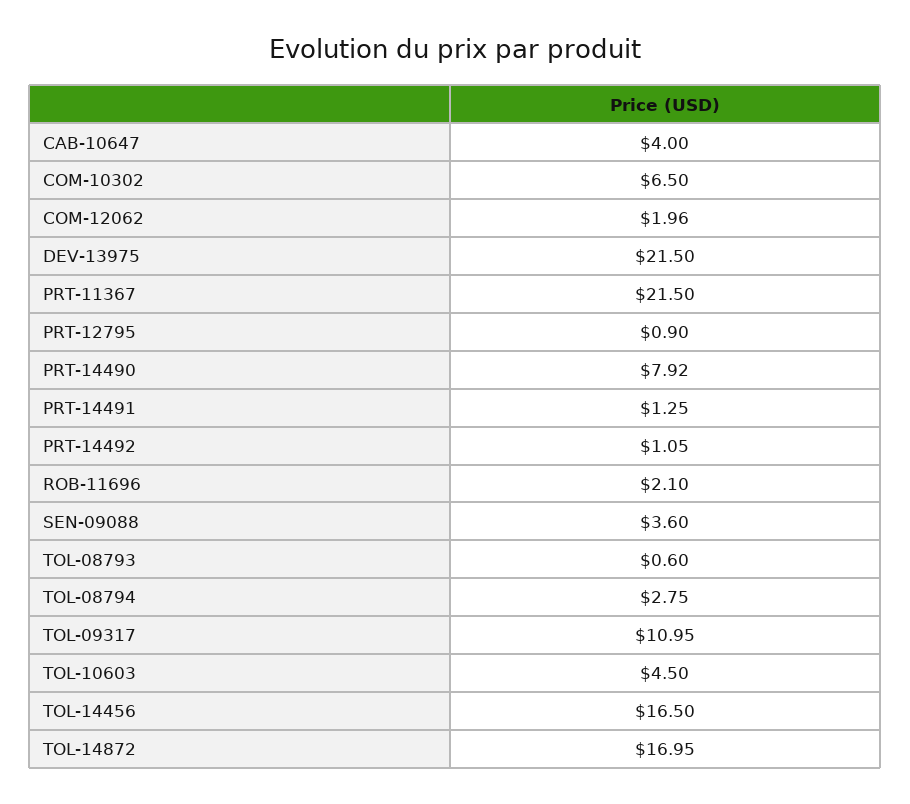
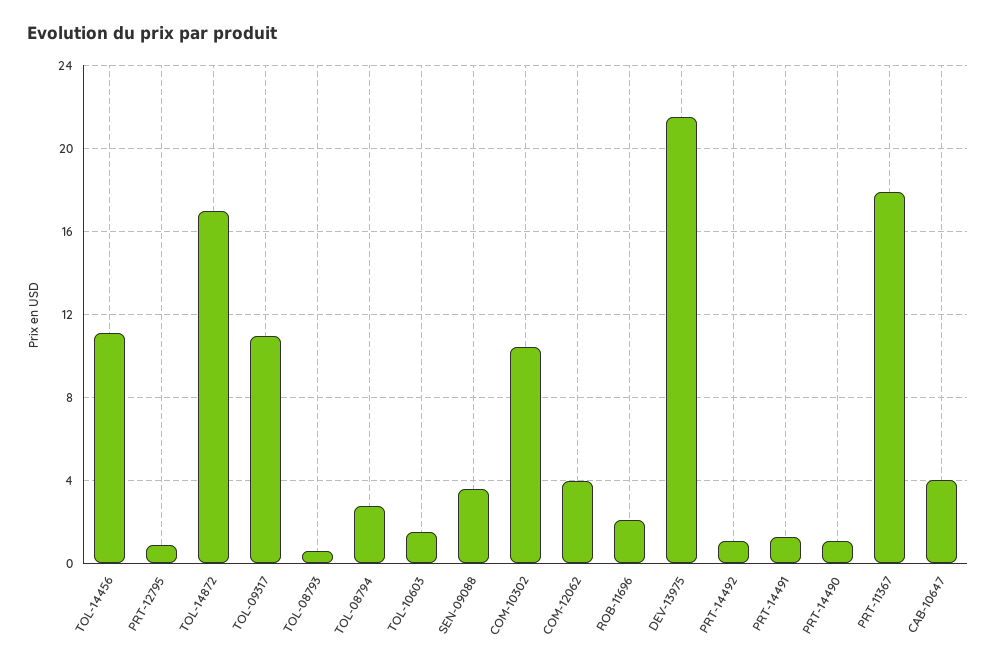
  {
    "CAB-10647": 4,
-   "COM-10302": 6.5,
+   "COM-10302": 10.5,
-   "COM-12062": 1.96,
+   "COM-12062": 4,
    "DEV-13975": 21.5,
-   "PRT-11367": 21.5,
+   "PRT-11367": 18,
    "PRT-12795": 0.9,
-   "PRT-14490": 7.92,
+   "PRT-14490": 1,
    "PRT-14491": 1.25,
    "PRT-14492": 1.05,
    "ROB-11696": 2.1,
    "SEN-09088": 3.6,
    "TOL-08793": 0.6,
    "TOL-08794": 2.75,
    "TOL-09317": 10.95,
-   "TOL-10603": 4.5,
+   "TOL-10603": 1.5,
-   "TOL-14456": 16.5,
+   "TOL-14456": 11,
    "TOL-14872": 16.95
  }

